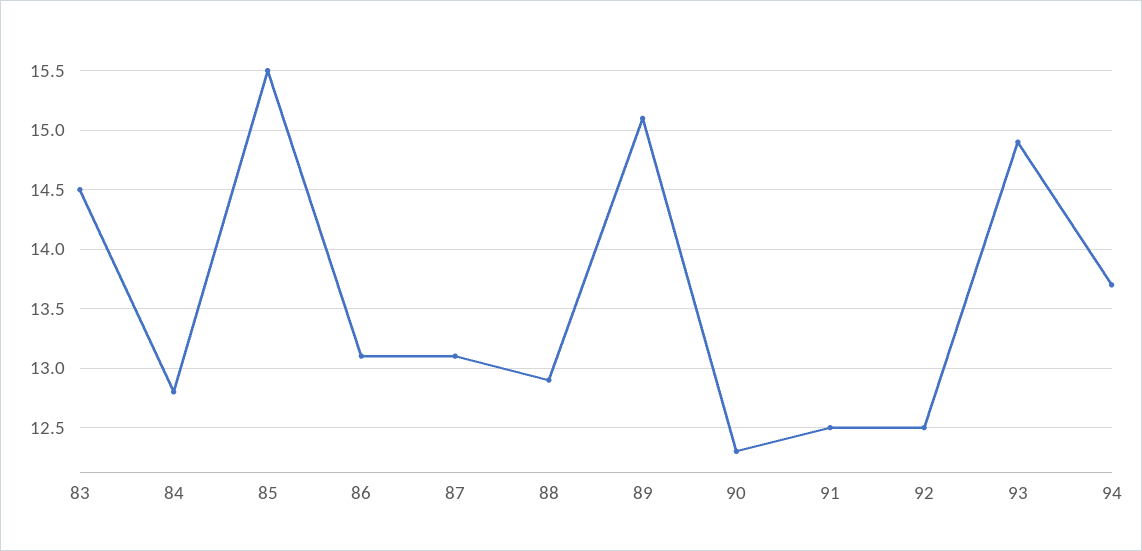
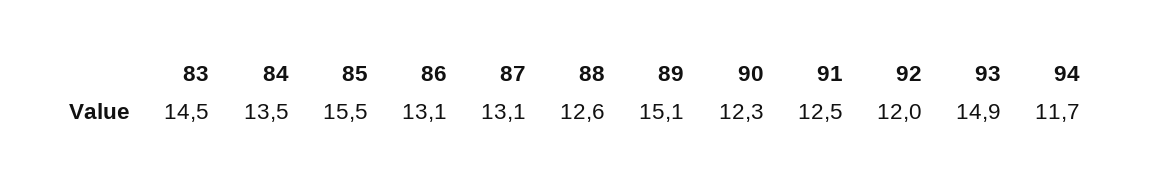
  {
    "83": 14.5,
-   "84": 12.8,
+   "84": 13.5,
    "85": 15.5,
    "86": 13.1,
    "87": 13.1,
-   "88": 12.9,
+   "88": 12.6,
    "89": 15.1,
    "90": 12.3,
    "91": 12.5,
-   "92": 12.5,
+   "92": 12,
    "93": 14.9,
-   "94": 13.7
+   "94": 11.7
  }

